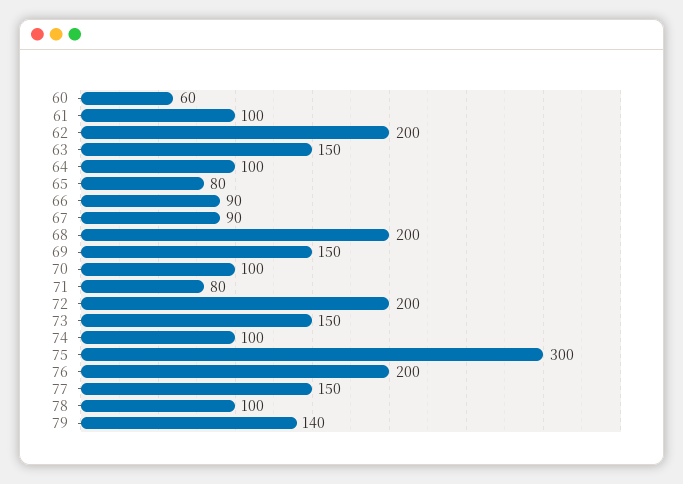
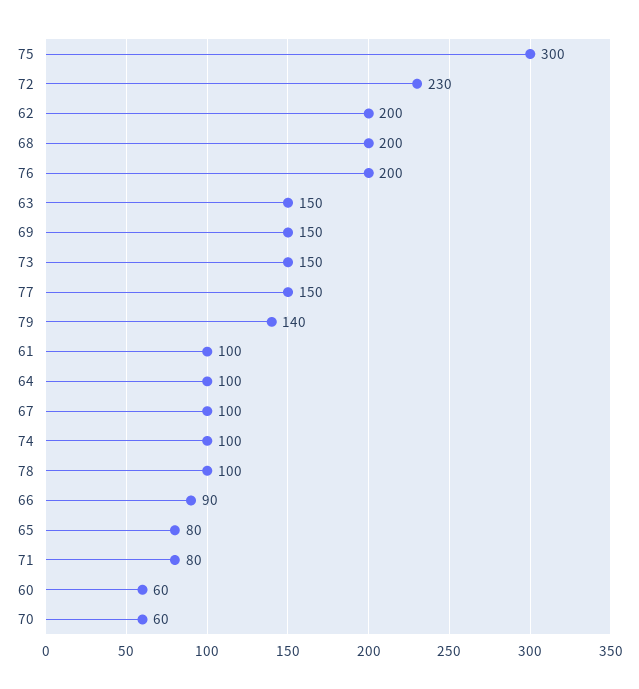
  {
    "60": 60,
    "61": 100,
    "62": 200,
    "63": 150,
    "64": 100,
    "65": 80,
    "66": 90,
-   "67": 90,
+   "67": 100,
    "68": 200,
    "69": 150,
-   "70": 100,
+   "70": 60,
    "71": 80,
-   "72": 200,
+   "72": 230,
    "73": 150,
    "74": 100,
    "75": 300,
    "76": 200,
    "77": 150,
    "78": 100,
    "79": 140
  }

